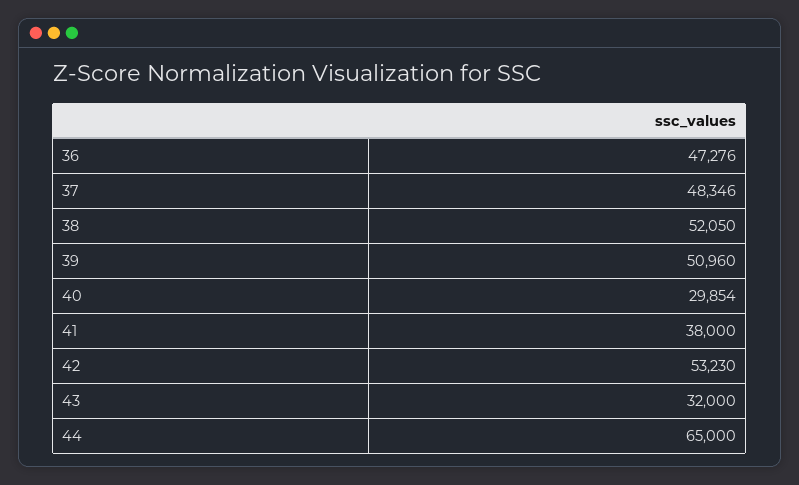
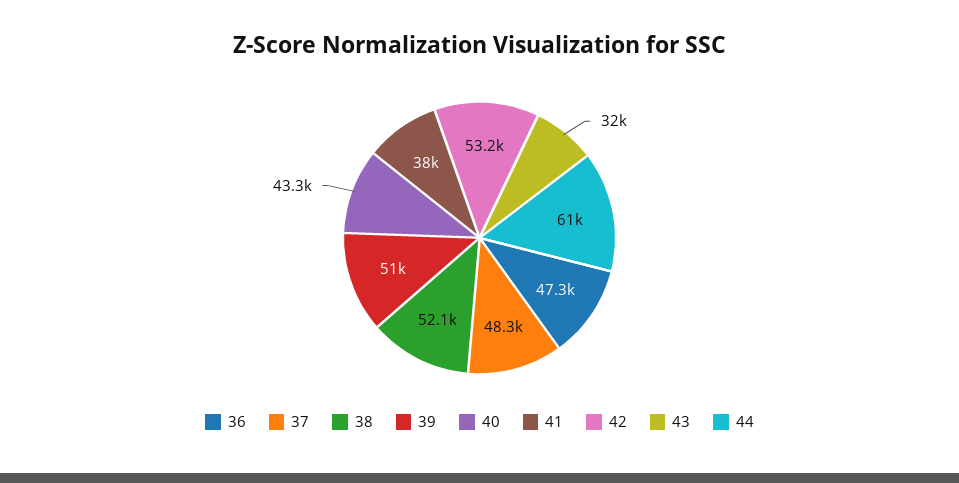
  {
    "36": 47276,
    "37": 48346,
    "38": 52050,
    "39": 50960,
-   "40": 29854,
+   "40": 43300,
    "41": 38000,
    "42": 53230,
    "43": 32000,
-   "44": 65000
+   "44": 61000
  }

